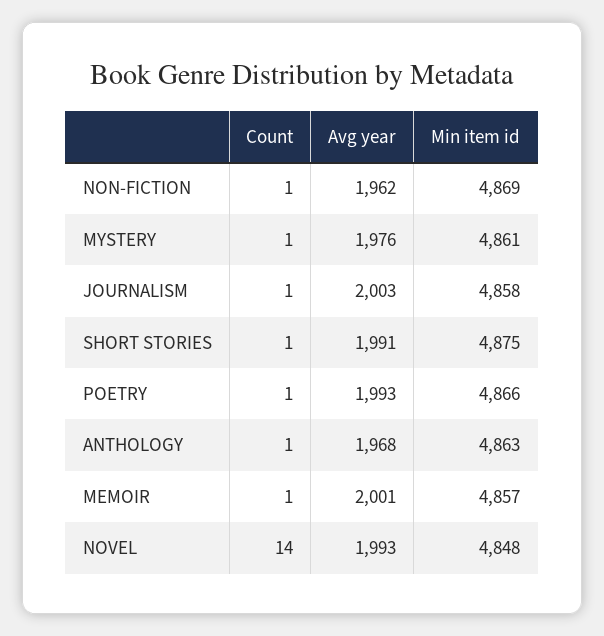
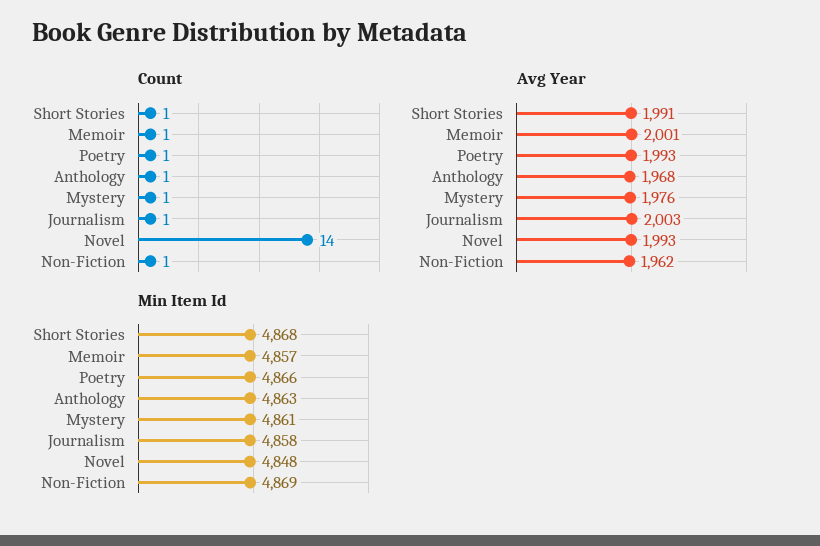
  {
    "Count": {
      "NON-FICTION": 1,
      "MYSTERY": 1,
      "JOURNALISM": 1,
      "SHORT STORIES": 1,
      "POETRY": 1,
      "ANTHOLOGY": 1,
      "MEMOIR": 1,
      "NOVEL": 14
    },
    "Avg year": {
      "NON-FICTION": 1962,
      "MYSTERY": 1976,
      "JOURNALISM": 2003,
      "SHORT STORIES": 1991,
      "POETRY": 1993,
      "ANTHOLOGY": 1968,
      "MEMOIR": 2001,
      "NOVEL": 1993
    },
    "Min item id": {
      "NON-FICTION": 4869,
      "MYSTERY": 4861,
      "JOURNALISM": 4858,
-     "SHORT STORIES": 4875,
+     "SHORT STORIES": 4868,
      "POETRY": 4866,
      "ANTHOLOGY": 4863,
      "MEMOIR": 4857,
      "NOVEL": 4848
    }
  }

